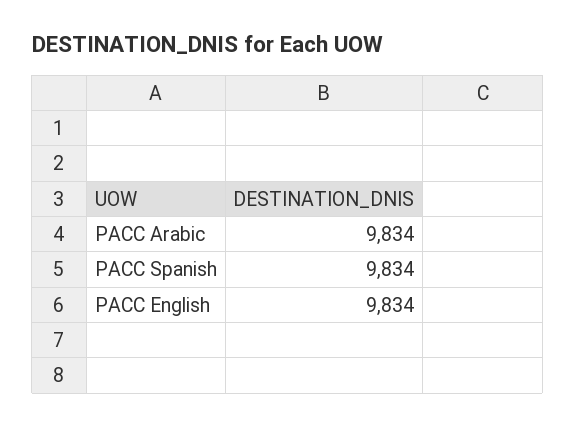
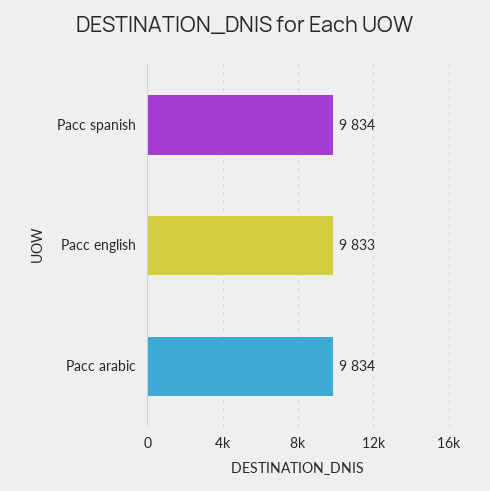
  {
    "PACC Arabic": 9834,
    "PACC Spanish": 9834,
-   "PACC English": 9834
+   "PACC English": 9833
  }

